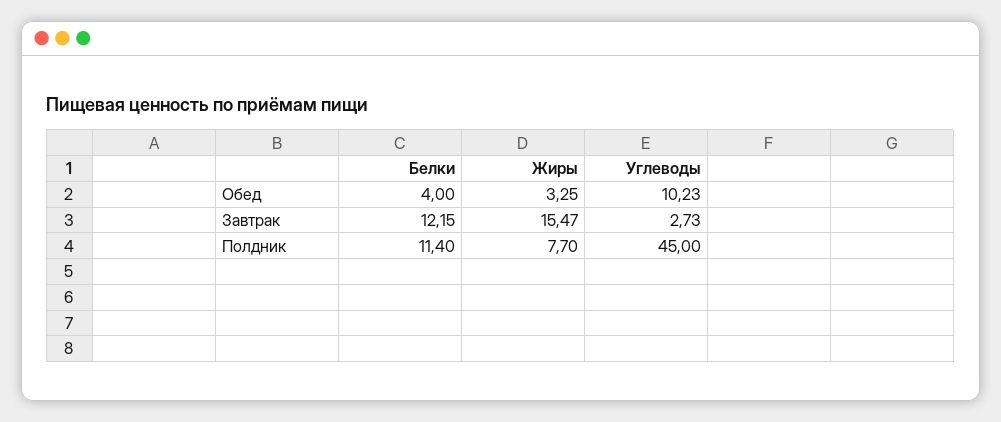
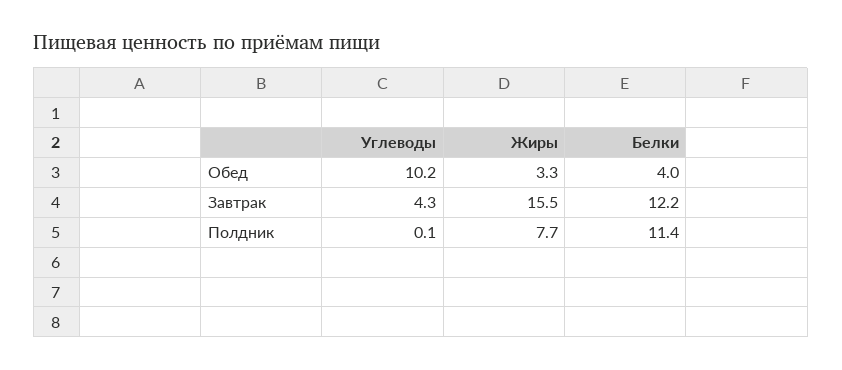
  {
    "Белки": {
      "Обед": 4,
      "Завтрак": 12.15,
      "Полдник": 11.4
    },
    "Жиры": {
      "Обед": 3.25,
      "Завтрак": 15.47,
      "Полдник": 7.7
    },
    "Углеводы": {
      "Обед": 10.23,
-     "Завтрак": 2.73,
+     "Завтрак": 4.3,
-     "Полдник": 45
+     "Полдник": 0.1
    }
  }

